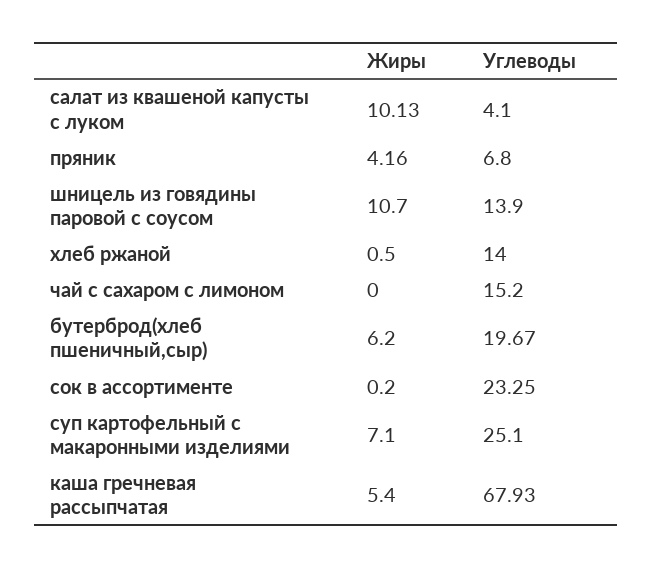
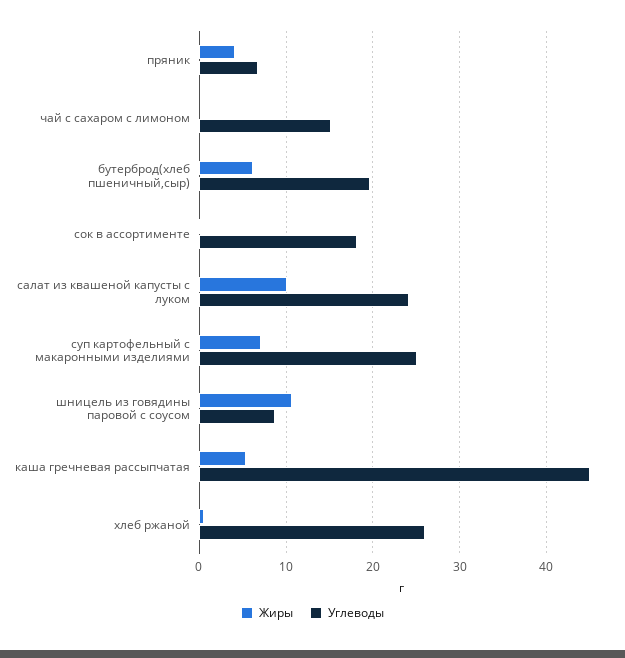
  {
    "Жиры": {
      "салат из квашеной капусты с луком": 10.13,
      "пряник": 4.16,
      "шницель из говядины паровой с соусом": 10.7,
      "хлеб ржаной": 0.5,
      "чай с сахаром с лимоном": 0,
      "бутерброд(хлеб пшеничный,сыр)": 6.2,
      "сок в ассортименте": 0.2,
      "суп картофельный с макаронными изделиями": 7.1,
      "каша гречневая рассыпчатая": 5.4
    },
    "Углеводы": {
-     "салат из квашеной капусты с луком": 4.1,
+     "салат из квашеной капусты с луком": 24,
      "пряник": 6.8,
-     "шницель из говядины паровой с соусом": 13.9,
+     "шницель из говядины паровой с соусом": 9,
-     "хлеб ржаной": 14,
+     "хлеб ржаной": 26,
      "чай с сахаром с лимоном": 15.2,
      "бутерброд(хлеб пшеничный,сыр)": 19.67,
-     "сок в ассортименте": 23.25,
+     "сок в ассортименте": 18,
      "суп картофельный с макаронными изделиями": 25.1,
-     "каша гречневая рассыпчатая": 67.93
+     "каша гречневая рассыпчатая": 45
    }
  }

